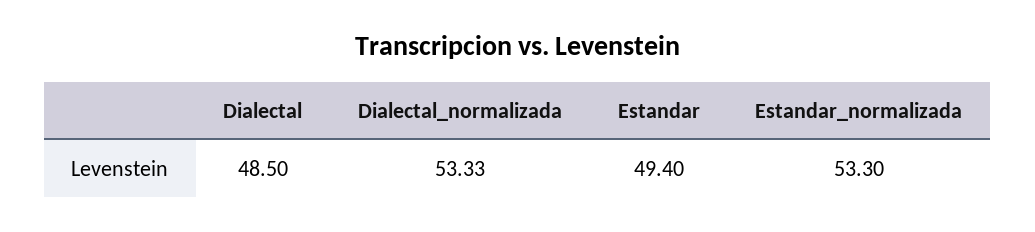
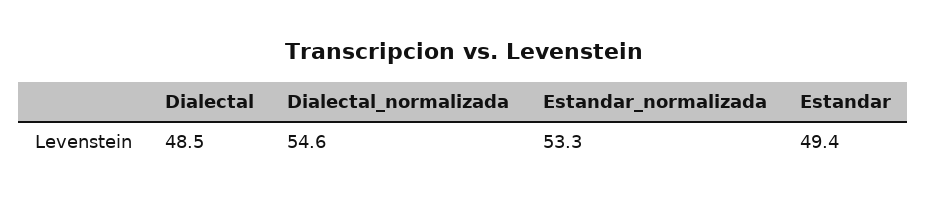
  {
    "Dialectal": 48.5,
-   "Dialectal_normalizada": 53.33,
+   "Dialectal_normalizada": 54.6,
    "Estandar": 49.4,
    "Estandar_normalizada": 53.3
  }

